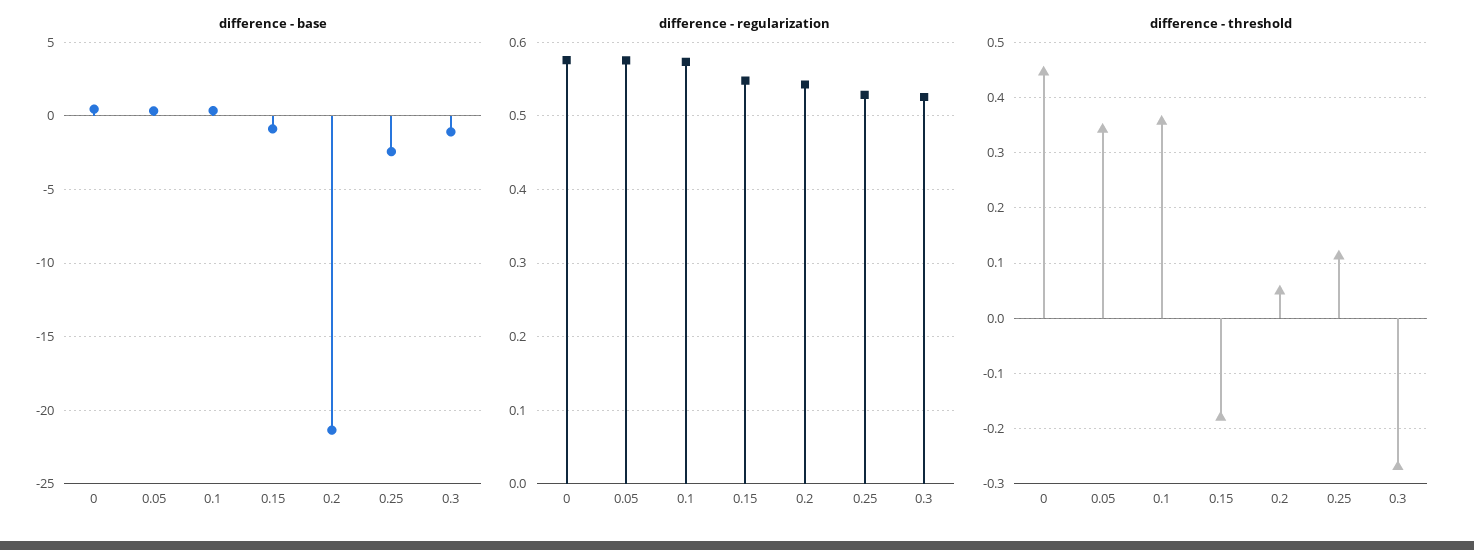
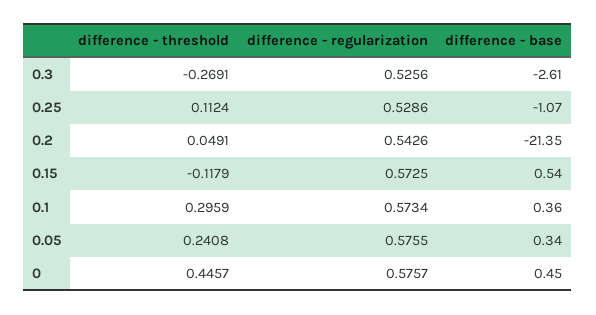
  {
    "difference - base": {
      "0": 0.45,
      "0.05": 0.34,
      "0.1": 0.36,
-     "0.15": -1,
+     "0.15": 0.54,
      "0.2": -21.35,
-     "0.25": -2.5,
+     "0.25": -1.07,
-     "0.3": -1
+     "0.3": -2.61
    },
    "difference - regularization": {
      "0": 0.5757,
      "0.05": 0.5755,
      "0.1": 0.5734,
-     "0.15": 0.55,
+     "0.15": 0.5725,
      "0.2": 0.5426,
      "0.25": 0.5286,
      "0.3": 0.5256
    },
    "difference - threshold": {
      "0": 0.4457,
-     "0.05": 0.34,
+     "0.05": 0.2408,
-     "0.1": 0.36,
+     "0.1": 0.2959,
-     "0.15": -0.18,
+     "0.15": -0.1179,
      "0.2": 0.0491,
      "0.25": 0.1124,
      "0.3": -0.2691
    }
  }

